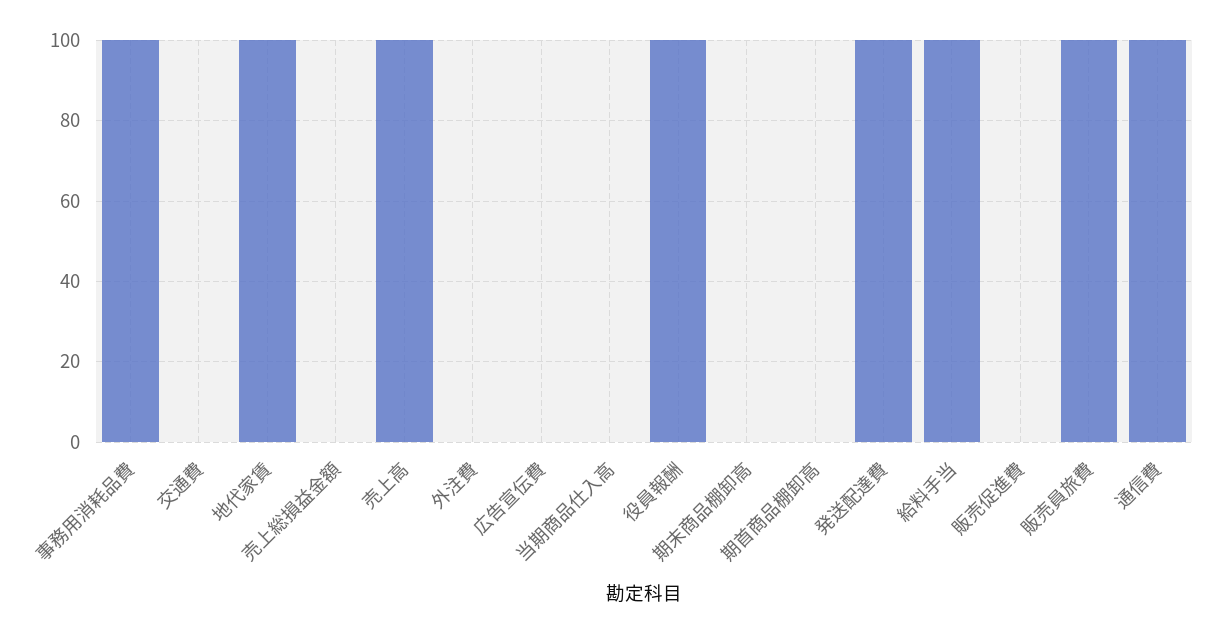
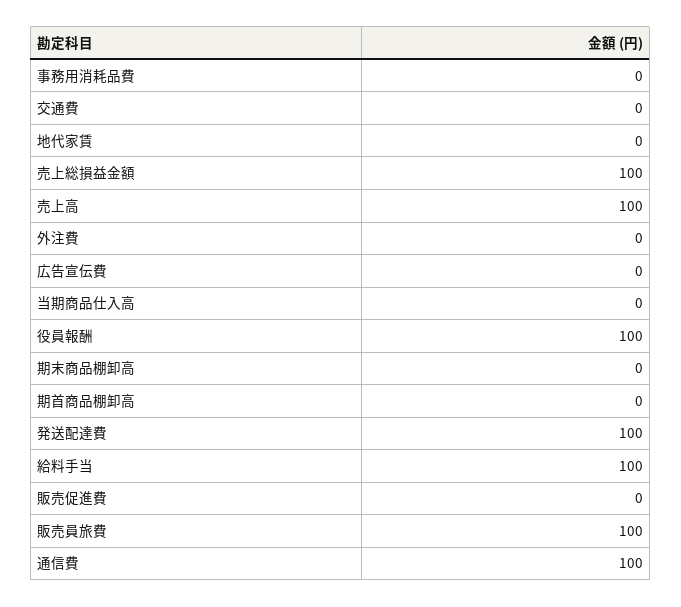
  {
-   "事務用消耗品費": 100,
+   "事務用消耗品費": 0,
    "交通費": 0,
-   "地代家賃": 100,
+   "地代家賃": 0,
-   "売上総損益金額": 0,
+   "売上総損益金額": 100,
    "売上高": 100,
    "外注費": 0,
    "広告宣伝費": 0,
    "当期商品仕入高": 0,
    "役員報酬": 100,
    "期末商品棚卸高": 0,
    "期首商品棚卸高": 0,
    "発送配達費": 100,
    "給料手当": 100,
    "販売促進費": 0,
    "販売員旅費": 100,
    "通信費": 100
  }

